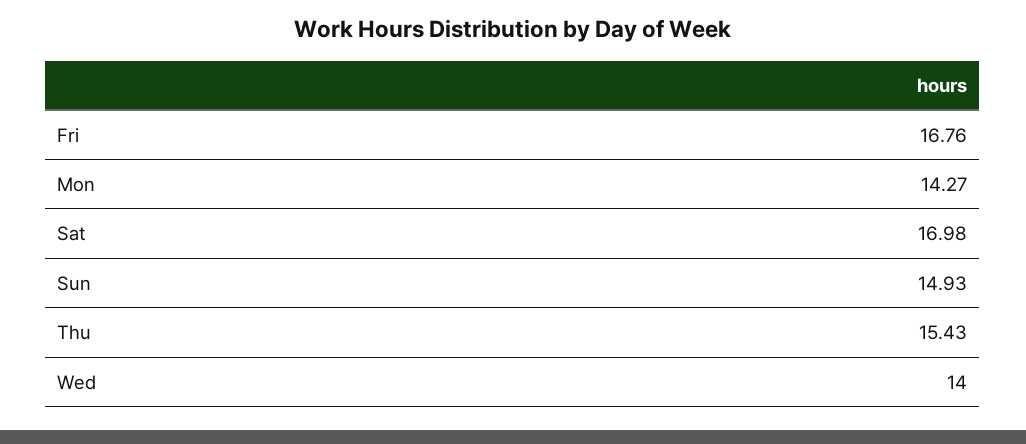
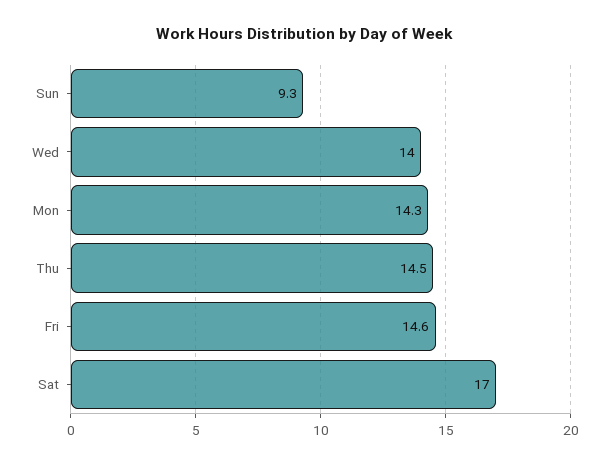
  {
-   "Fri": 16.76,
+   "Fri": 14.6,
    "Mon": 14.27,
    "Sat": 16.98,
-   "Sun": 14.93,
+   "Sun": 9.3,
-   "Thu": 15.43,
+   "Thu": 14.5,
    "Wed": 14
  }

